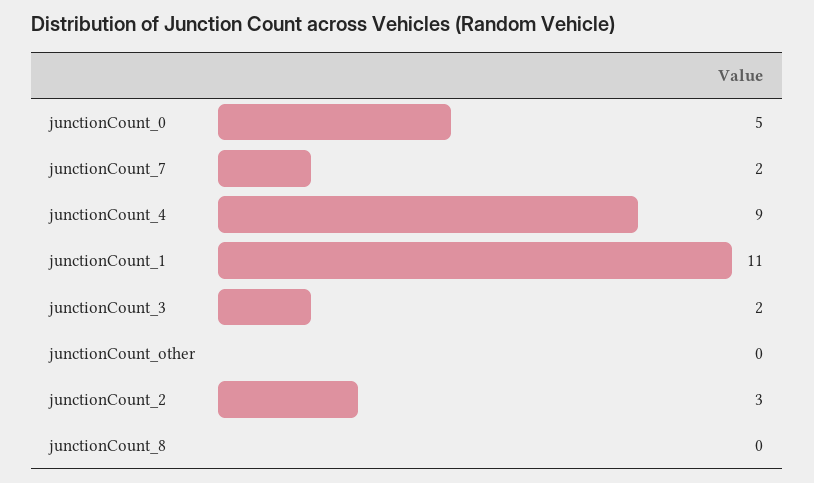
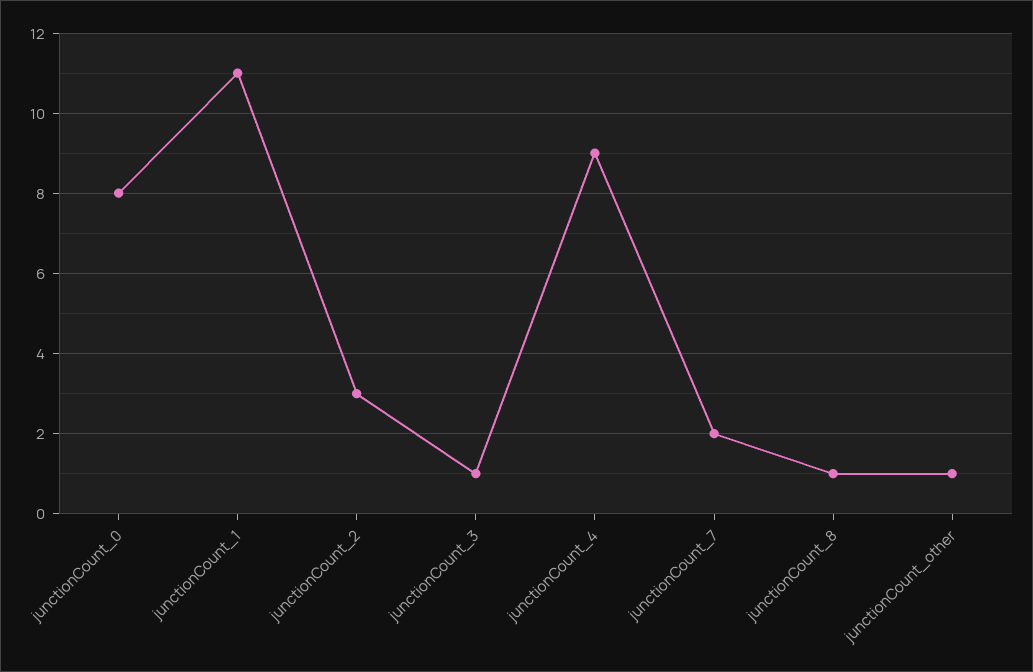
  {
-   "junctionCount_0": 5,
+   "junctionCount_0": 8,
    "junctionCount_7": 2,
    "junctionCount_4": 9,
    "junctionCount_1": 11,
-   "junctionCount_3": 2,
+   "junctionCount_3": 1,
-   "junctionCount_other": 0,
+   "junctionCount_other": 1,
    "junctionCount_2": 3,
-   "junctionCount_8": 0
+   "junctionCount_8": 1
  }

